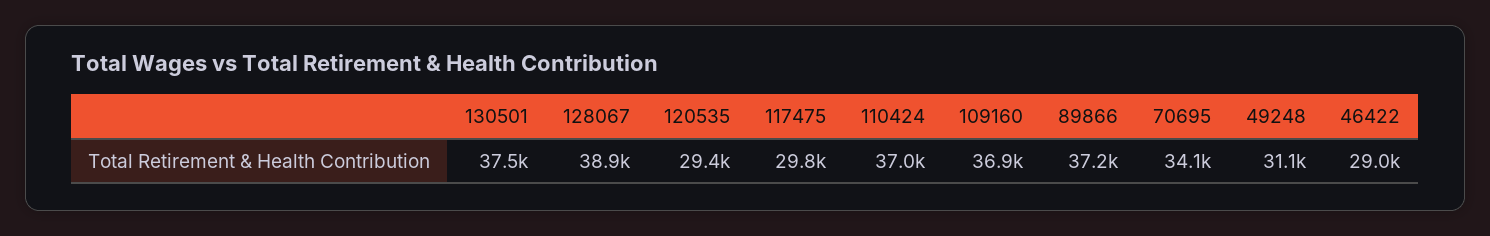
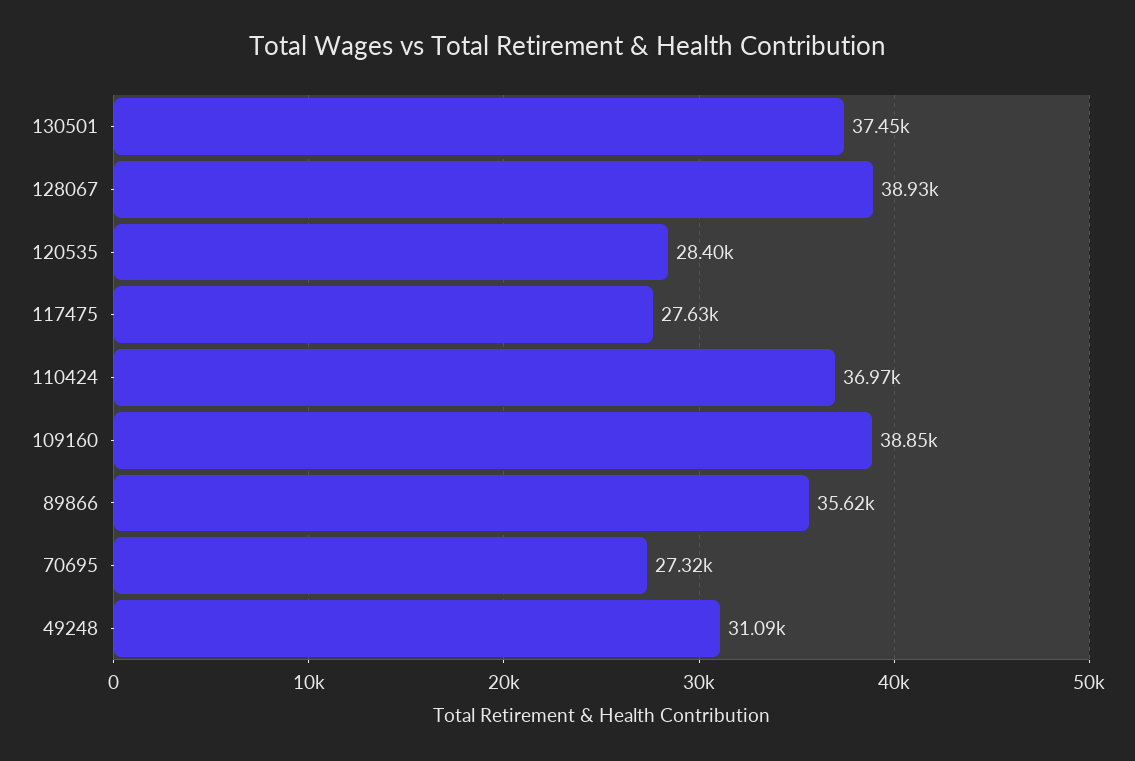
  {
    "130501": 37450,
    "128067": 38930,
-   "120535": 29400,
+   "120535": 28400,
-   "117475": 29800,
+   "117475": 27630,
    "110424": 36970,
-   "109160": 36900,
+   "109160": 38850,
-   "89866": 37200,
+   "89866": 35620,
-   "70695": 34100,
+   "70695": 27320,
-   "49248": 31090,
+   "49248": 31090
-   "46422": 29000
  }

